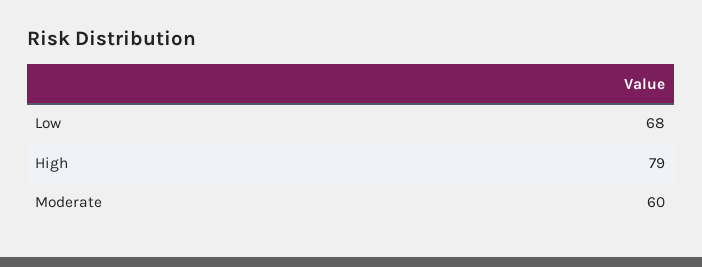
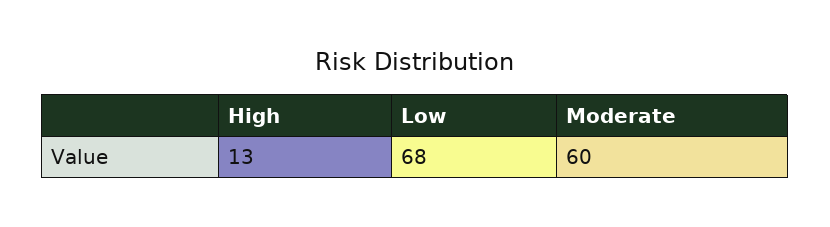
  {
    "Low": 68,
-   "High": 79,
+   "High": 13,
    "Moderate": 60
  }

